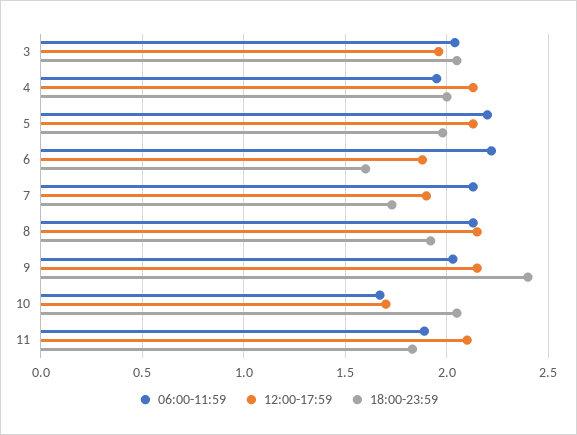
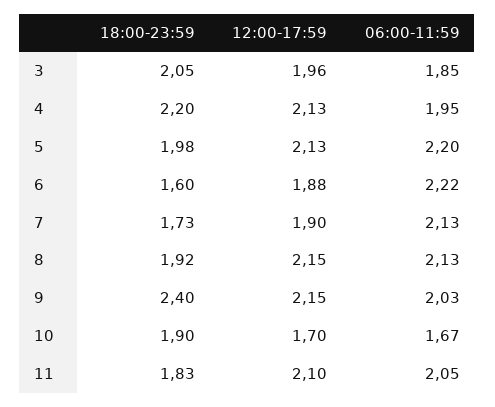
  {
    "06:00-11:59": {
-     "3": 2.05,
+     "3": 1.85,
      "4": 1.95,
      "5": 2.2,
      "6": 2.22,
      "7": 2.13,
      "8": 2.13,
      "9": 2.03,
      "10": 1.67,
-     "11": 1.9
+     "11": 2.05
    },
    "12:00-17:59": {
      "3": 1.96,
      "4": 2.13,
      "5": 2.13,
      "6": 1.88,
      "7": 1.9,
      "8": 2.15,
      "9": 2.15,
      "10": 1.7,
      "11": 2.1
    },
    "18:00-23:59": {
      "3": 2.05,
-     "4": 2,
+     "4": 2.2,
      "5": 1.98,
      "6": 1.6,
      "7": 1.73,
      "8": 1.92,
      "9": 2.4,
-     "10": 2.05,
+     "10": 1.9,
      "11": 1.83
    }
  }

